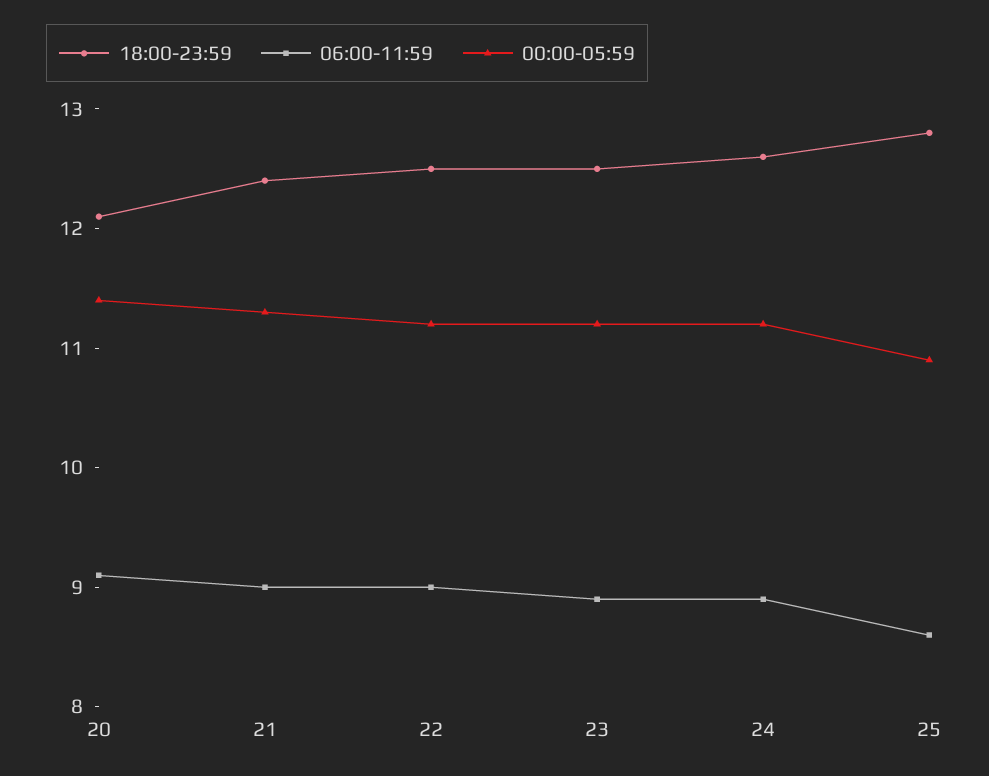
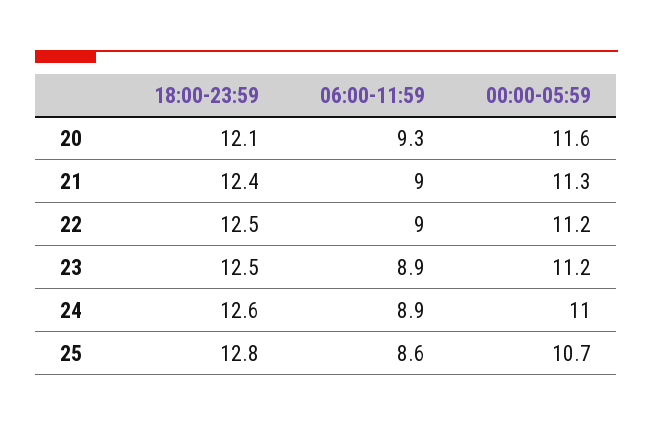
  {
    "18:00-23:59": {
      "20": 12.1,
      "21": 12.4,
      "22": 12.5,
      "23": 12.5,
      "24": 12.6,
      "25": 12.8
    },
    "06:00-11:59": {
-     "20": 9.1,
+     "20": 9.3,
      "21": 9,
      "22": 9,
      "23": 8.9,
      "24": 8.9,
      "25": 8.6
    },
    "00:00-05:59": {
-     "20": 11.4,
+     "20": 11.6,
      "21": 11.3,
      "22": 11.2,
      "23": 11.2,
-     "24": 11.2,
+     "24": 11,
-     "25": 10.9
+     "25": 10.7
    }
  }

